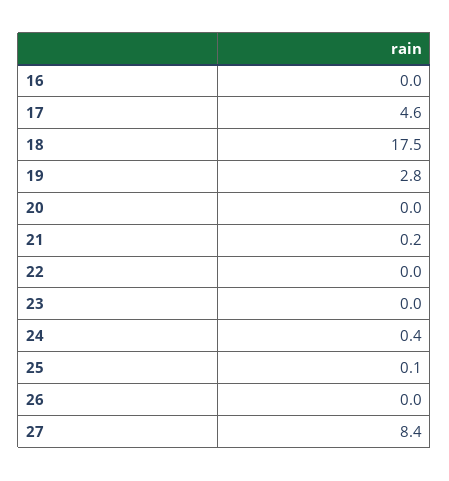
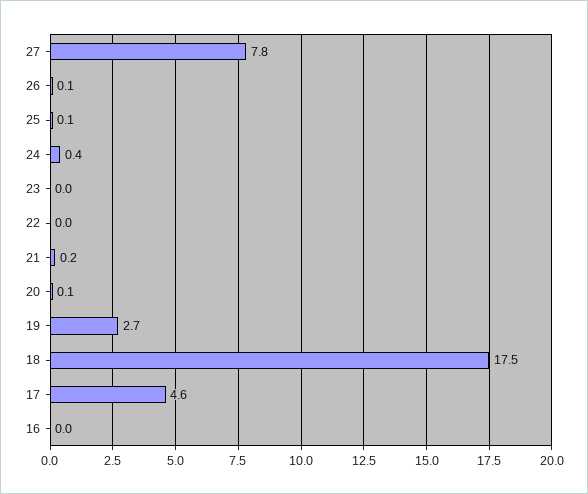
  {
    "16": 0,
    "17": 4.6,
    "18": 17.5,
-   "19": 2.8,
+   "19": 2.7,
-   "20": 0,
+   "20": 0.1,
    "21": 0.2,
    "22": 0,
    "23": 0,
    "24": 0.4,
    "25": 0.1,
-   "26": 0,
+   "26": 0.1,
-   "27": 8.4
+   "27": 7.8
  }

